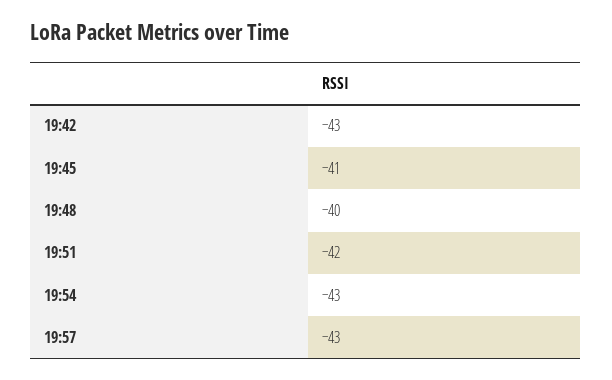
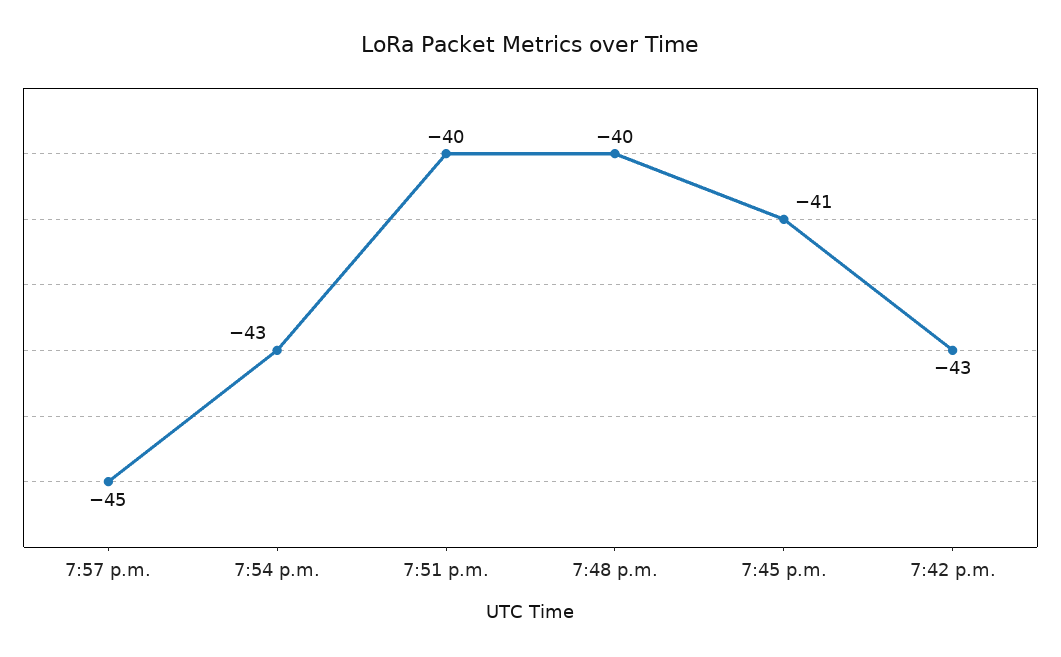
  {
    "19:42": -43,
    "19:45": -41,
    "19:48": -40,
-   "19:51": -42,
+   "19:51": -40,
    "19:54": -43,
-   "19:57": -43
+   "19:57": -45
  }

